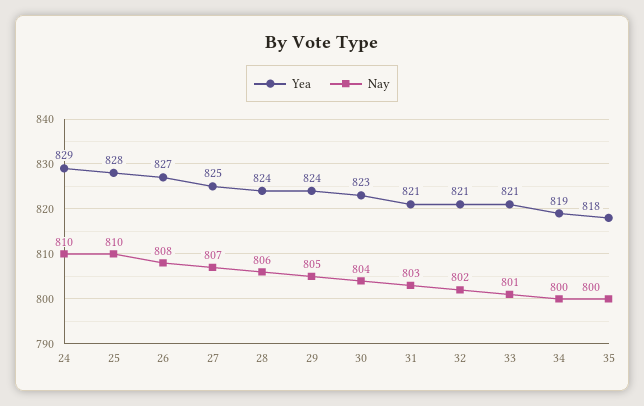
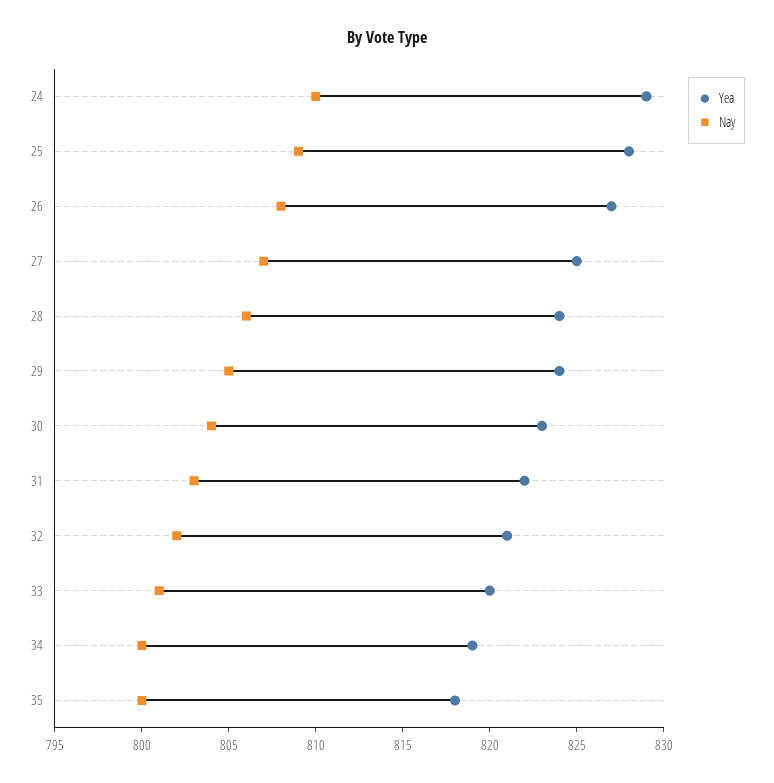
  {
    "Yea": {
      "24": 829,
      "25": 828,
      "26": 827,
      "27": 825,
      "28": 824,
      "29": 824,
      "30": 823,
-     "31": 821,
+     "31": 822,
      "32": 821,
-     "33": 821,
+     "33": 820,
      "34": 819,
      "35": 818
    },
    "Nay": {
      "24": 810,
-     "25": 810,
+     "25": 809,
      "26": 808,
      "27": 807,
      "28": 806,
      "29": 805,
      "30": 804,
      "31": 803,
      "32": 802,
      "33": 801,
      "34": 800,
      "35": 800
    }
  }

